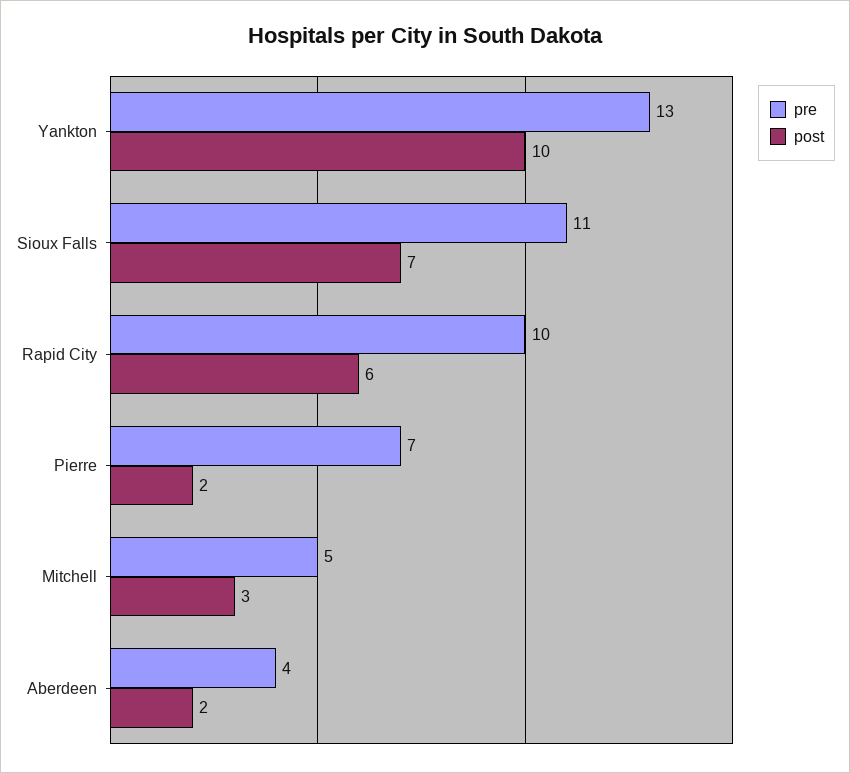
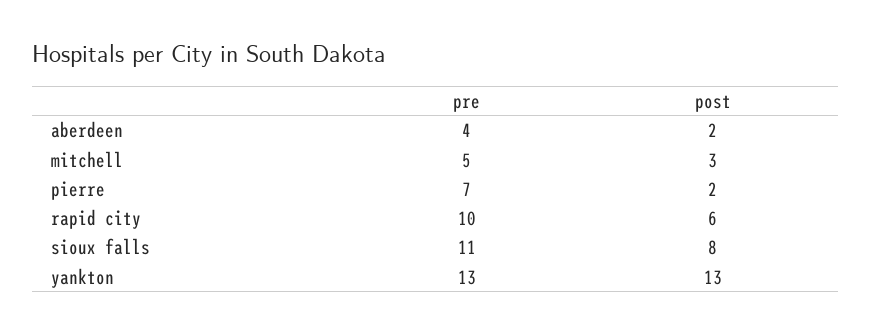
  {
    "pre": {
      "Yankton": 13,
      "Sioux Falls": 11,
      "Rapid City": 10,
      "Pierre": 7,
      "Mitchell": 5,
      "Aberdeen": 4
    },
    "post": {
-     "Yankton": 10,
+     "Yankton": 13,
-     "Sioux Falls": 7,
+     "Sioux Falls": 8,
      "Rapid City": 6,
      "Pierre": 2,
      "Mitchell": 3,
      "Aberdeen": 2
    }
  }

